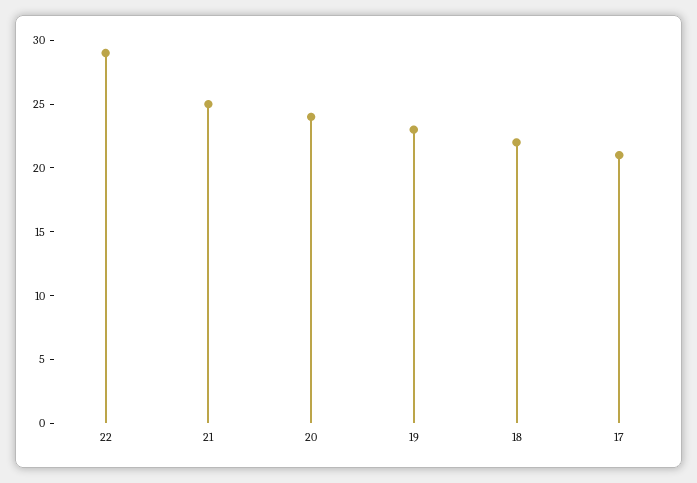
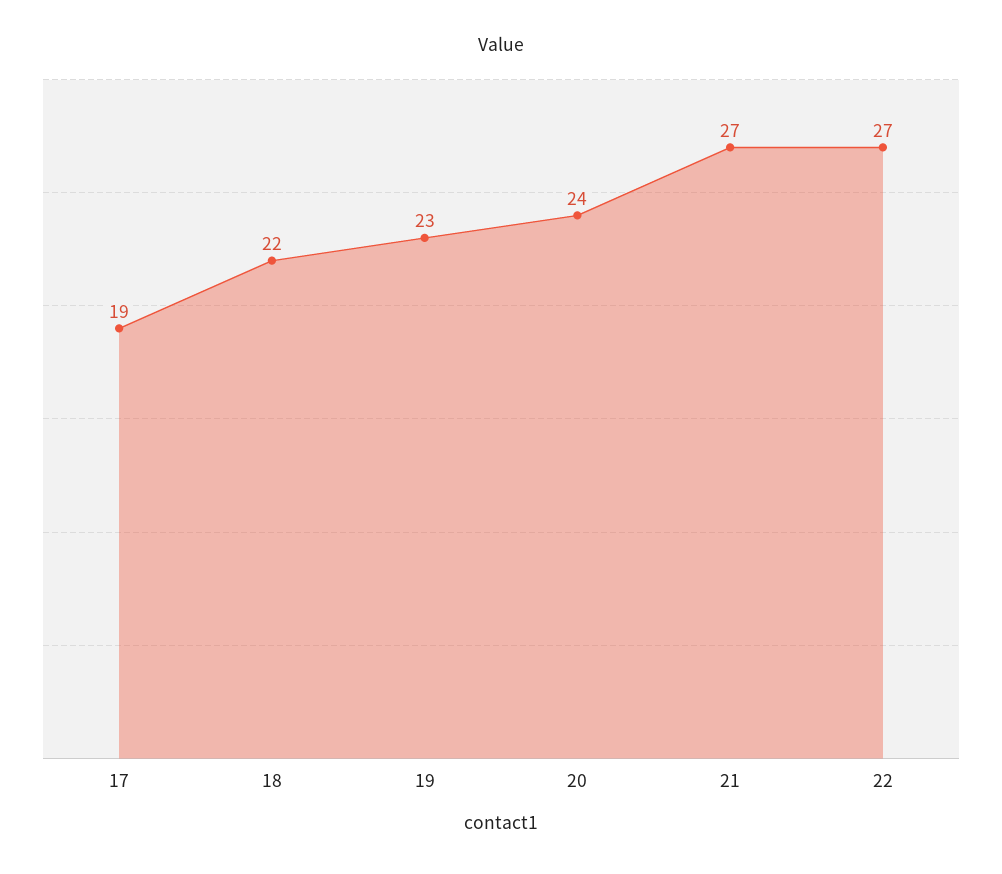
  {
-   "22": 29,
+   "22": 27,
-   "21": 25,
+   "21": 27,
    "20": 24,
    "19": 23,
    "18": 22,
-   "17": 21
+   "17": 19
  }

